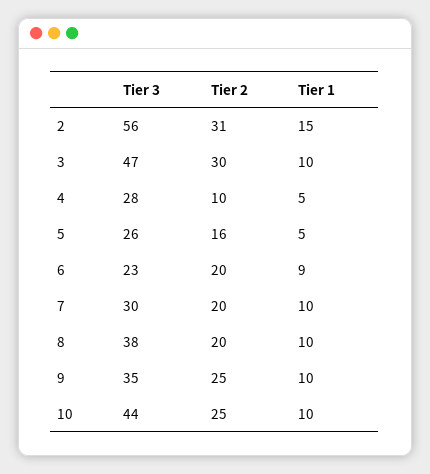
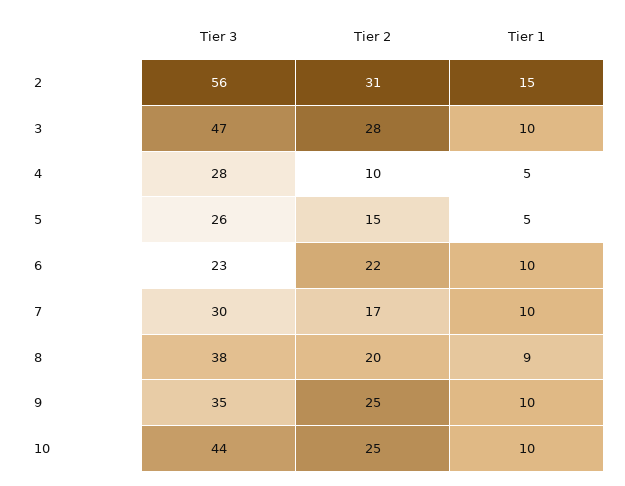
  {
    "Tier 3": {
      "2": 56,
      "3": 47,
      "4": 28,
      "5": 26,
      "6": 23,
      "7": 30,
      "8": 38,
      "9": 35,
      "10": 44
    },
    "Tier 2": {
      "2": 31,
-     "3": 30,
+     "3": 28,
      "4": 10,
-     "5": 16,
+     "5": 15,
-     "6": 20,
+     "6": 22,
-     "7": 20,
+     "7": 17,
      "8": 20,
      "9": 25,
      "10": 25
    },
    "Tier 1": {
      "2": 15,
      "3": 10,
      "4": 5,
      "5": 5,
-     "6": 9,
+     "6": 10,
      "7": 10,
-     "8": 10,
+     "8": 9,
      "9": 10,
      "10": 10
    }
  }

